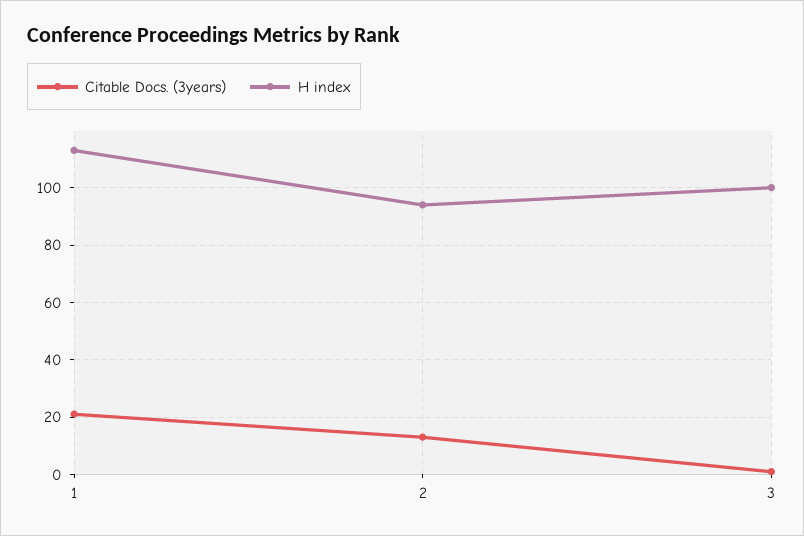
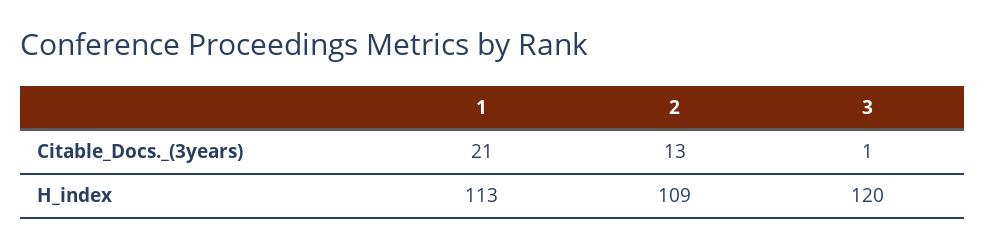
  {
    "Citable Docs. (3years)": {
      "1": 21,
      "2": 13,
      "3": 1
    },
    "H index": {
      "1": 113,
-     "2": 95,
+     "2": 109,
-     "3": 100
+     "3": 120
    }
  }

